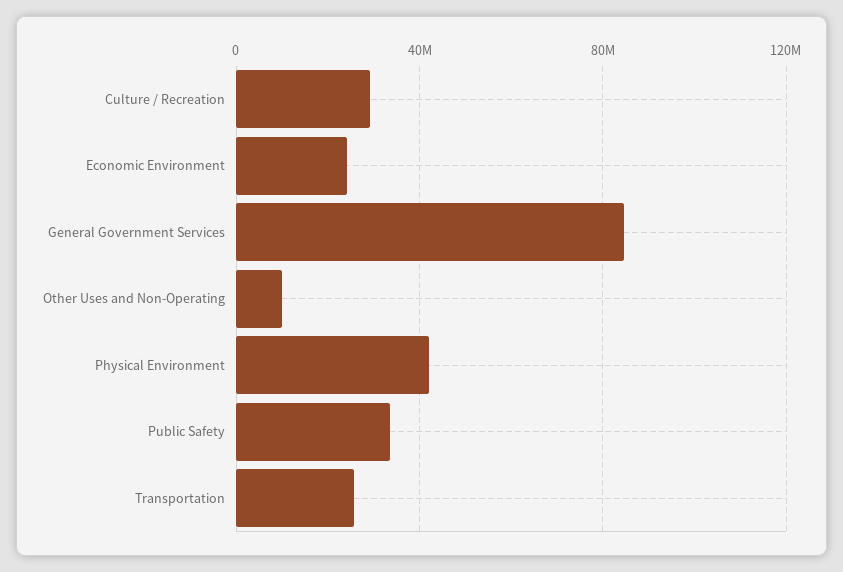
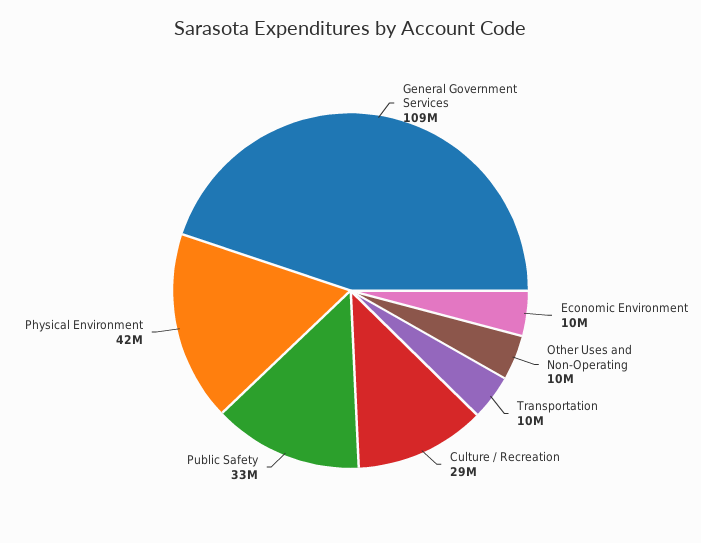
  {
    "Culture / Recreation": 29000000,
-   "Economic Environment": 25000000,
+   "Economic Environment": 10000000,
-   "General Government Services": 85000000,
+   "General Government Services": 109000000,
    "Other Uses and Non-Operating": 10000000,
    "Physical Environment": 42000000,
    "Public Safety": 33000000,
-   "Transportation": 25000000
+   "Transportation": 10000000
  }

